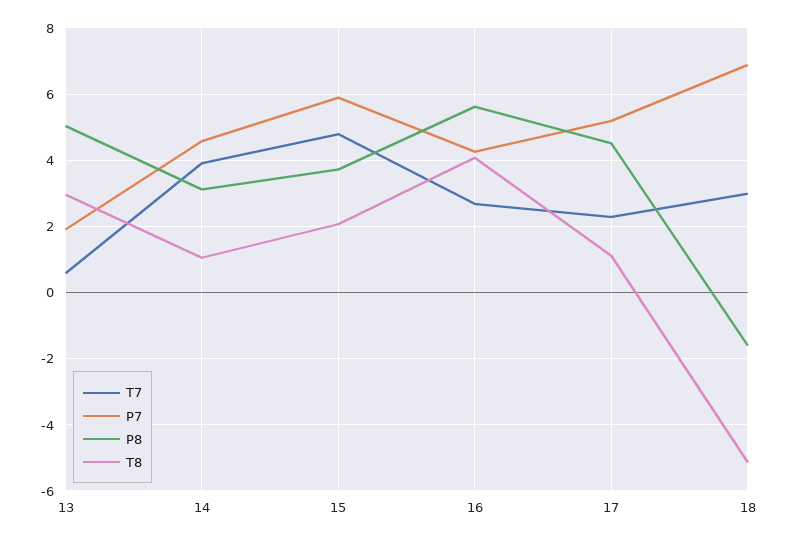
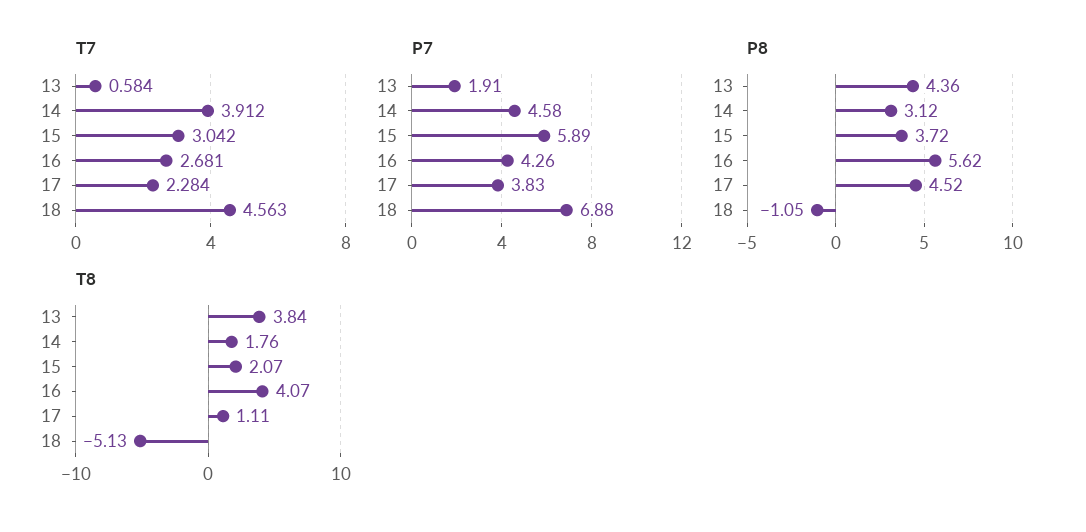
  {
    "T7": {
      "13": 0.584,
      "14": 3.912,
-     "15": 4.8,
+     "15": 3.042,
      "16": 2.681,
      "17": 2.284,
-     "18": 3
+     "18": 4.563
    },
    "P7": {
      "13": 1.91,
      "14": 4.58,
      "15": 5.89,
      "16": 4.26,
-     "17": 5.2,
+     "17": 3.83,
      "18": 6.88
    },
    "P8": {
-     "13": 5,
+     "13": 4.36,
      "14": 3.12,
      "15": 3.72,
      "16": 5.62,
      "17": 4.52,
-     "18": -1.6
+     "18": -1.05
    },
    "T8": {
-     "13": 3,
+     "13": 3.84,
-     "14": 1,
+     "14": 1.76,
      "15": 2.07,
      "16": 4.07,
      "17": 1.11,
      "18": -5.13
    }
  }

